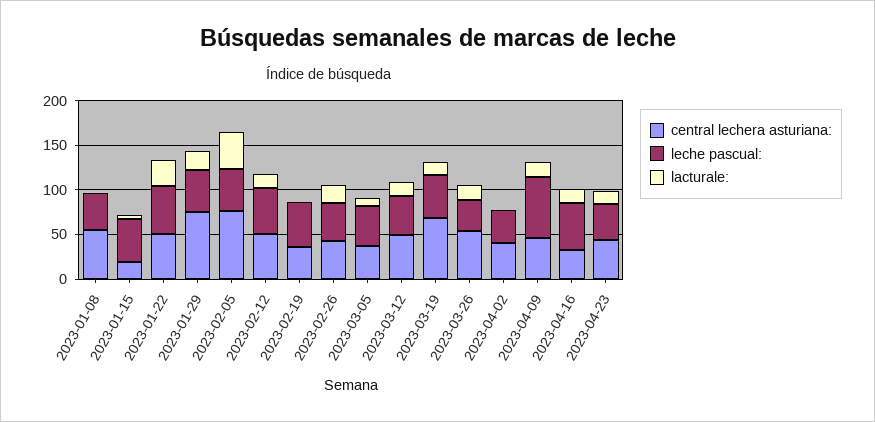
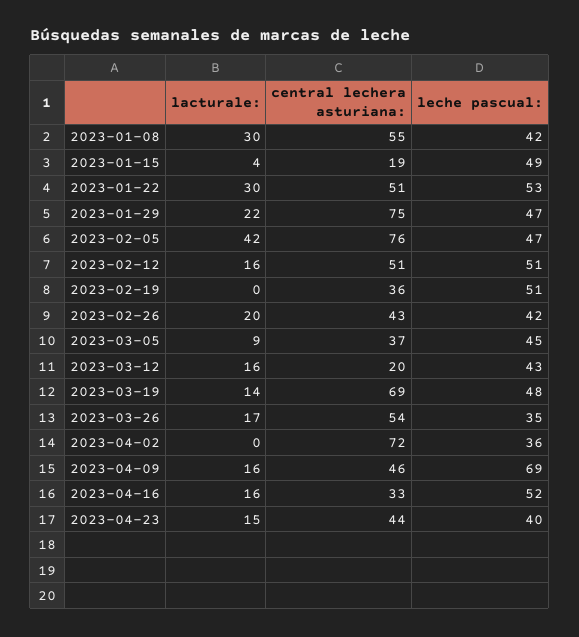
  {
    "central lechera asturiana:": {
      "2023-01-08": 55,
      "2023-01-15": 19,
      "2023-01-22": 51,
      "2023-01-29": 75,
      "2023-02-05": 76,
      "2023-02-12": 51,
      "2023-02-19": 36,
      "2023-02-26": 43,
      "2023-03-05": 37,
-     "2023-03-12": 50,
+     "2023-03-12": 20,
      "2023-03-19": 69,
      "2023-03-26": 54,
-     "2023-04-02": 40,
+     "2023-04-02": 72,
      "2023-04-09": 46,
      "2023-04-16": 33,
      "2023-04-23": 44
    },
    "leche pascual:": {
      "2023-01-08": 42,
      "2023-01-15": 49,
      "2023-01-22": 53,
      "2023-01-29": 47,
      "2023-02-05": 47,
      "2023-02-12": 51,
      "2023-02-19": 51,
      "2023-02-26": 42,
      "2023-03-05": 45,
      "2023-03-12": 43,
      "2023-03-19": 48,
      "2023-03-26": 35,
      "2023-04-02": 36,
      "2023-04-09": 69,
      "2023-04-16": 52,
      "2023-04-23": 40
    },
    "lacturale:": {
-     "2023-01-08": 0,
+     "2023-01-08": 30,
      "2023-01-15": 4,
      "2023-01-22": 30,
      "2023-01-29": 22,
      "2023-02-05": 42,
      "2023-02-12": 16,
      "2023-02-19": 0,
      "2023-02-26": 20,
      "2023-03-05": 9,
      "2023-03-12": 16,
      "2023-03-19": 14,
      "2023-03-26": 17,
      "2023-04-02": 0,
      "2023-04-09": 16,
      "2023-04-16": 16,
      "2023-04-23": 15
    }
  }

